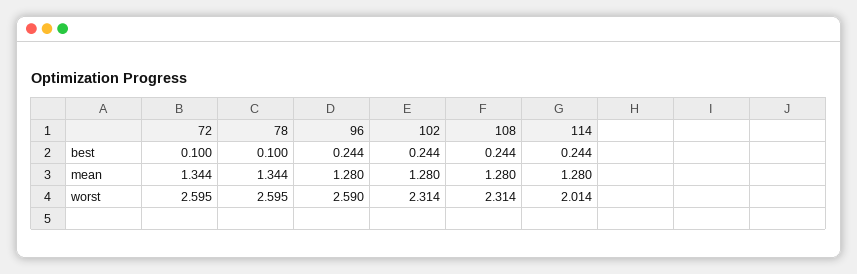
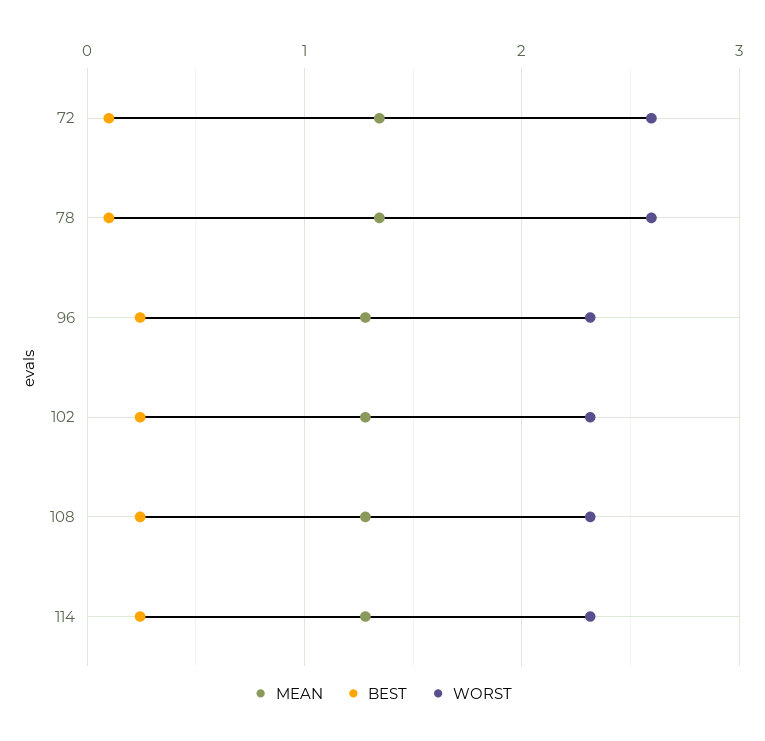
  {
    "best": {
      "72": 0.1,
      "78": 0.1,
      "96": 0.244,
      "102": 0.244,
      "108": 0.244,
      "114": 0.244
    },
    "mean": {
      "72": 1.344,
      "78": 1.344,
      "96": 1.28,
      "102": 1.28,
      "108": 1.28,
      "114": 1.28
    },
    "worst": {
      "72": 2.595,
      "78": 2.595,
-     "96": 2.59,
+     "96": 2.3,
      "102": 2.314,
      "108": 2.314,
-     "114": 2.014
+     "114": 2.3
    }
  }

